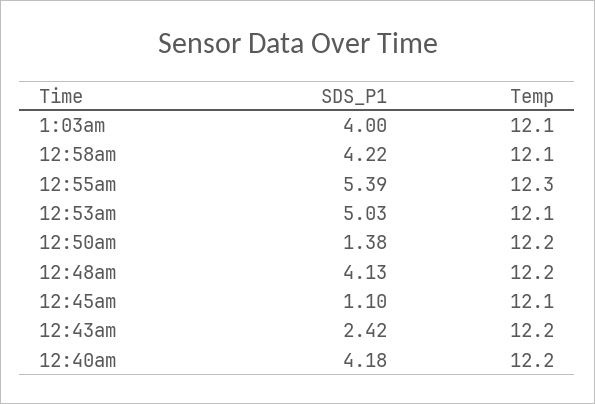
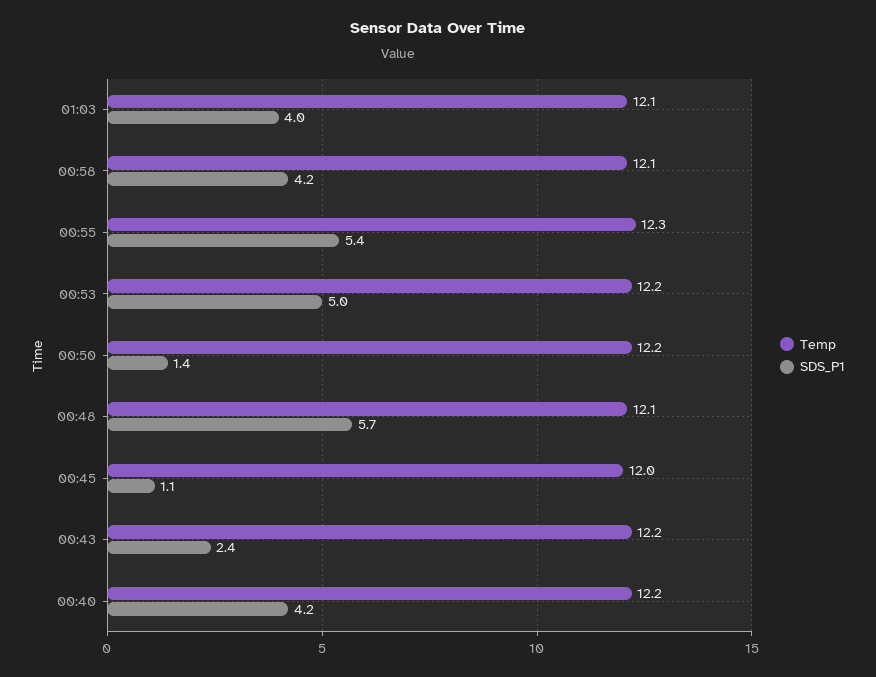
  {
    "SDS_P1": {
      "1:03am": 4,
      "12:58am": 4.22,
      "12:55am": 5.39,
      "12:53am": 5.03,
      "12:50am": 1.38,
-     "12:48am": 4.13,
+     "12:48am": 5.7,
      "12:45am": 1.1,
      "12:43am": 2.42,
      "12:40am": 4.18
    },
    "Temp": {
      "1:03am": 12.1,
      "12:58am": 12.1,
      "12:55am": 12.3,
-     "12:53am": 12.1,
+     "12:53am": 12.2,
      "12:50am": 12.2,
-     "12:48am": 12.2,
+     "12:48am": 12.1,
-     "12:45am": 12.1,
+     "12:45am": 12,
      "12:43am": 12.2,
      "12:40am": 12.2
    }
  }

